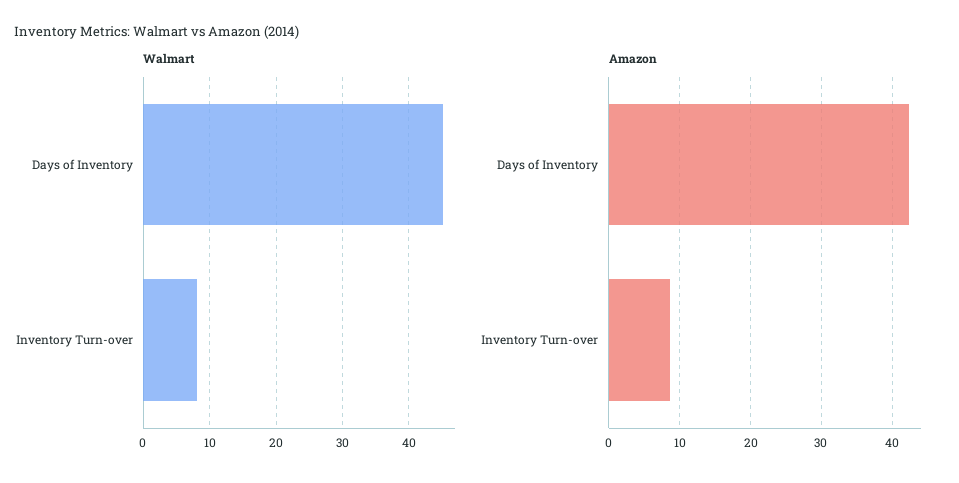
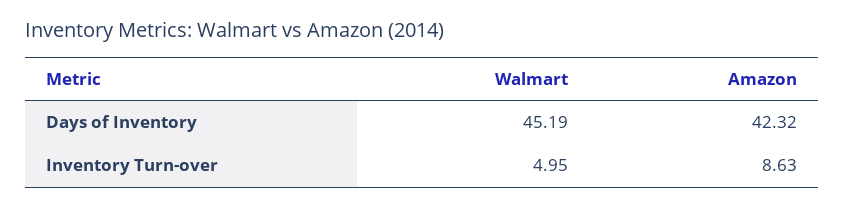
  {
    "Walmart": {
      "Days of Inventory": 45.19,
-     "Inventory Turn-over": 8
+     "Inventory Turn-over": 4.95
    },
    "Amazon": {
      "Days of Inventory": 42.32,
      "Inventory Turn-over": 8.63
    }
  }

